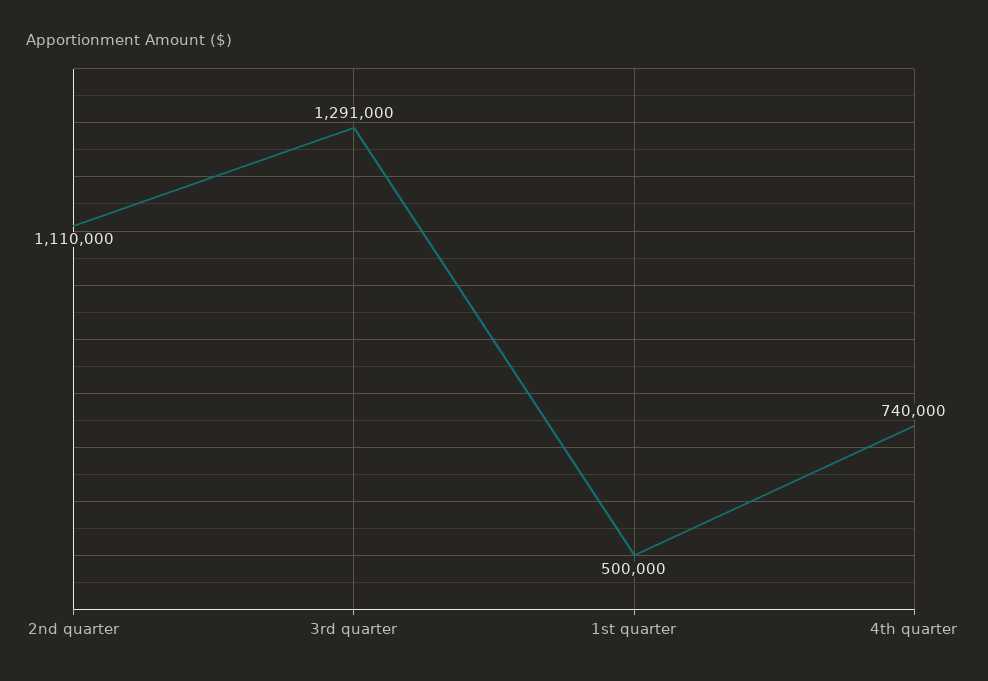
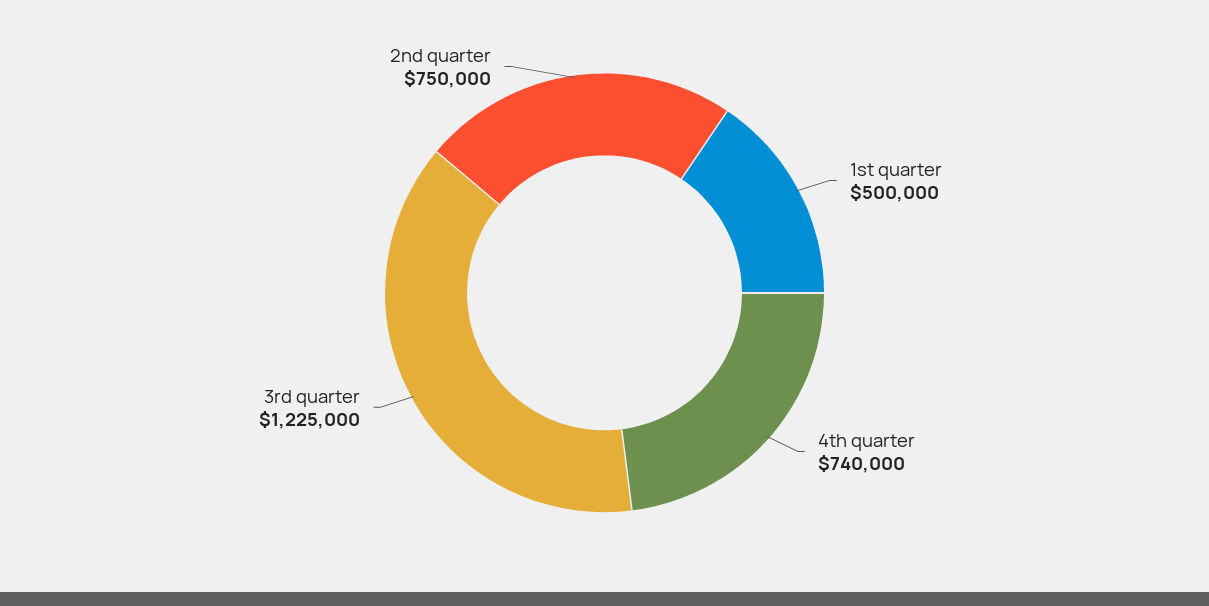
  {
-   "2nd quarter": 1110000,
+   "2nd quarter": 750000,
-   "3rd quarter": 1291000,
+   "3rd quarter": 1225000,
    "1st quarter": 500000,
    "4th quarter": 740000
  }

